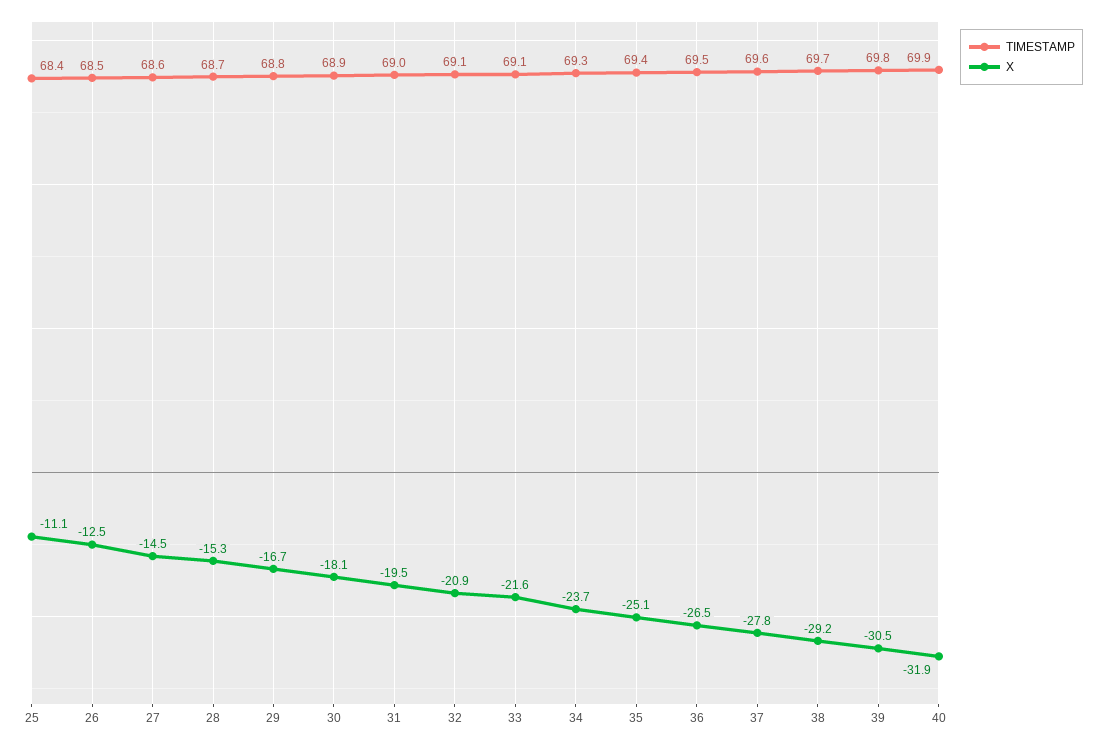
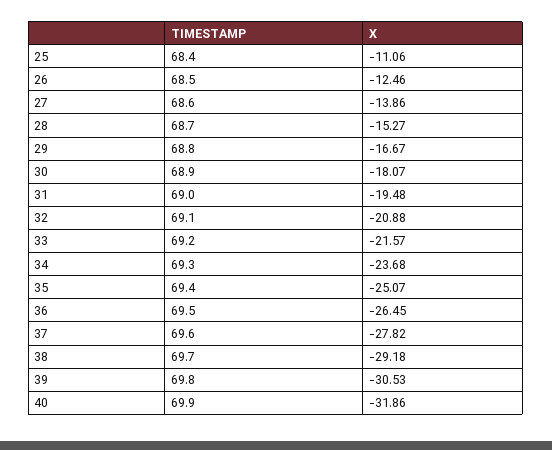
  {
    "TIMESTAMP": {
      "25": 68.4,
      "26": 68.5,
      "27": 68.6,
      "28": 68.7,
      "29": 68.8,
      "30": 68.9,
      "31": 69,
      "32": 69.1,
-     "33": 69.1,
+     "33": 69.2,
      "34": 69.3,
      "35": 69.4,
      "36": 69.5,
      "37": 69.6,
      "38": 69.7,
      "39": 69.8,
      "40": 69.9
    },
    "X": {
      "25": -11.06,
      "26": -12.46,
-     "27": -14.5,
+     "27": -13.86,
      "28": -15.27,
      "29": -16.67,
      "30": -18.07,
      "31": -19.48,
      "32": -20.88,
      "33": -21.57,
      "34": -23.68,
      "35": -25.07,
      "36": -26.45,
      "37": -27.82,
      "38": -29.18,
      "39": -30.53,
      "40": -31.86
    }
  }

